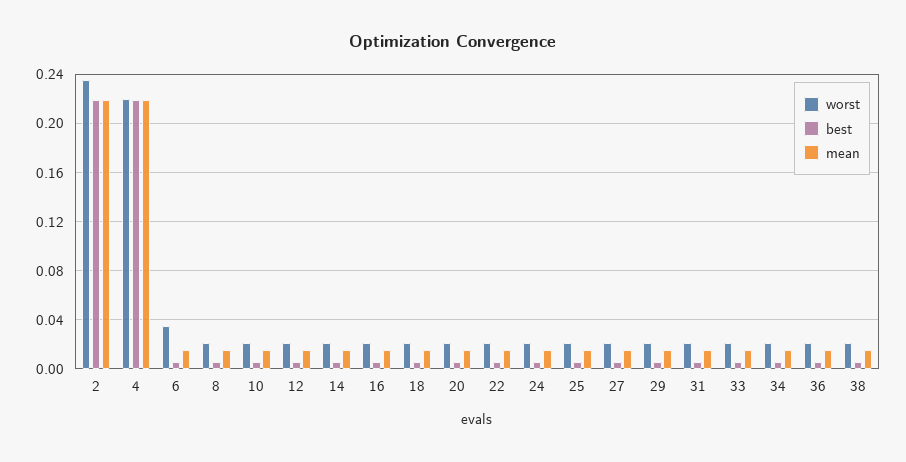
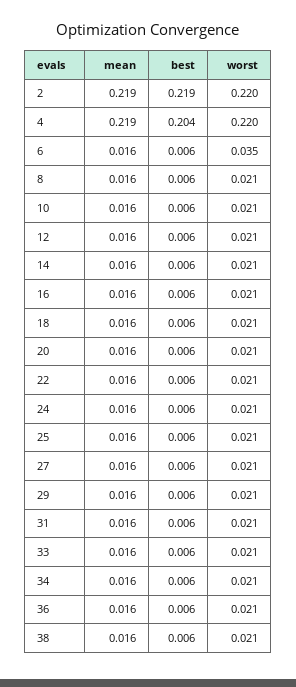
  {
    "worst": {
-     "2": 0.235,
+     "2": 0.22,
      "4": 0.22,
      "6": 0.035,
      "8": 0.021,
      "10": 0.021,
      "12": 0.021,
      "14": 0.021,
      "16": 0.021,
      "18": 0.021,
      "20": 0.021,
      "22": 0.021,
      "24": 0.021,
      "25": 0.021,
      "27": 0.021,
      "29": 0.021,
      "31": 0.021,
      "33": 0.021,
      "34": 0.021,
      "36": 0.021,
      "38": 0.021
    },
    "best": {
      "2": 0.219,
-     "4": 0.22,
+     "4": 0.204,
      "6": 0.006,
      "8": 0.006,
      "10": 0.006,
      "12": 0.006,
      "14": 0.006,
      "16": 0.006,
      "18": 0.006,
      "20": 0.006,
      "22": 0.006,
      "24": 0.006,
      "25": 0.006,
      "27": 0.006,
      "29": 0.006,
      "31": 0.006,
      "33": 0.006,
      "34": 0.006,
      "36": 0.006,
      "38": 0.006
    },
    "mean": {
      "2": 0.219,
      "4": 0.219,
      "6": 0.016,
      "8": 0.016,
      "10": 0.016,
      "12": 0.016,
      "14": 0.016,
      "16": 0.016,
      "18": 0.016,
      "20": 0.016,
      "22": 0.016,
      "24": 0.016,
      "25": 0.016,
      "27": 0.016,
      "29": 0.016,
      "31": 0.016,
      "33": 0.016,
      "34": 0.016,
      "36": 0.016,
      "38": 0.016
    }
  }

